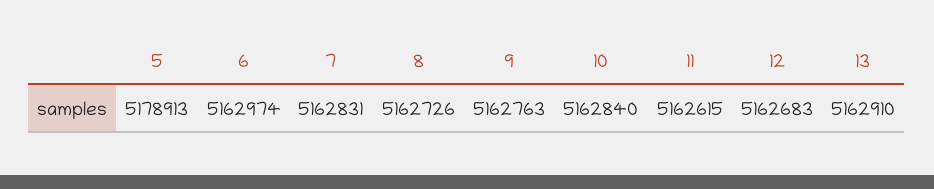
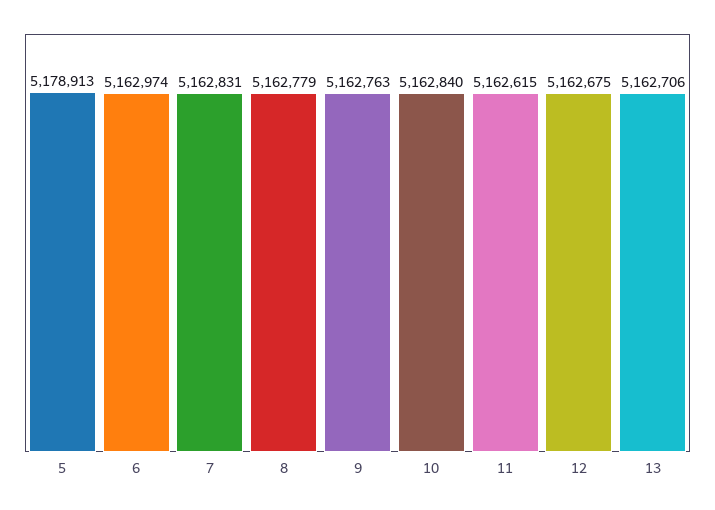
  {
    "5": 5178913,
    "6": 5162974,
    "7": 5162831,
-   "8": 5162726,
+   "8": 5162779,
    "9": 5162763,
    "10": 5162840,
    "11": 5162615,
-   "12": 5162683,
+   "12": 5162675,
-   "13": 5162910
+   "13": 5162706
  }

